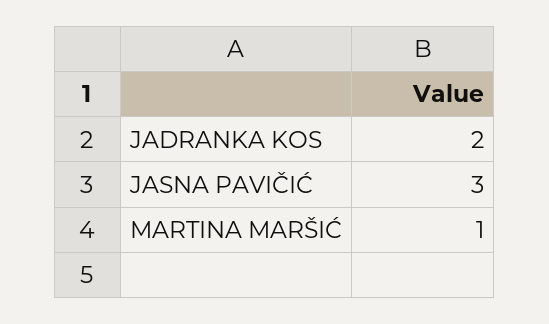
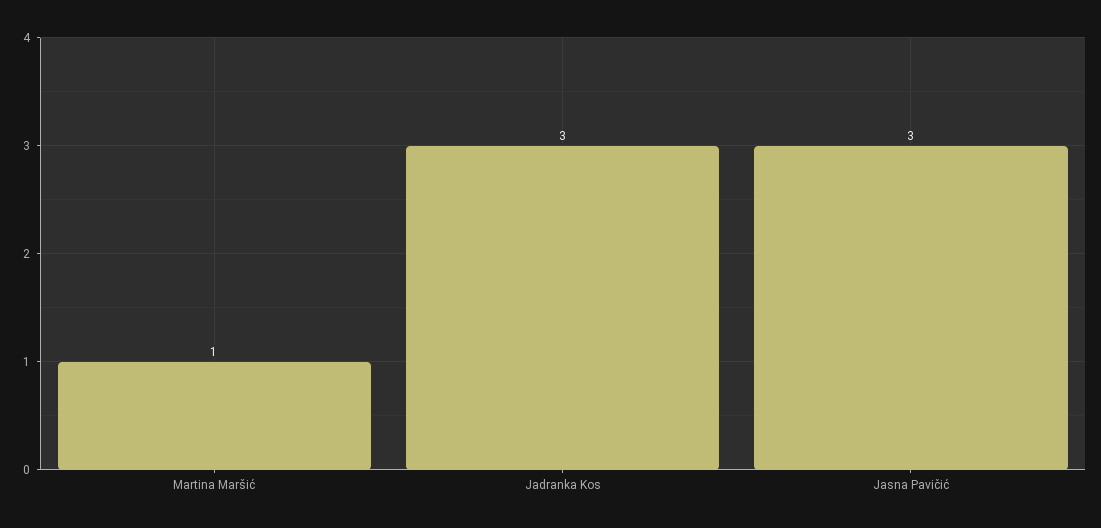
  {
-   "JADRANKA KOS": 2,
+   "JADRANKA KOS": 3,
    "JASNA PAVIČIĆ": 3,
    "MARTINA MARŠIĆ": 1
  }

